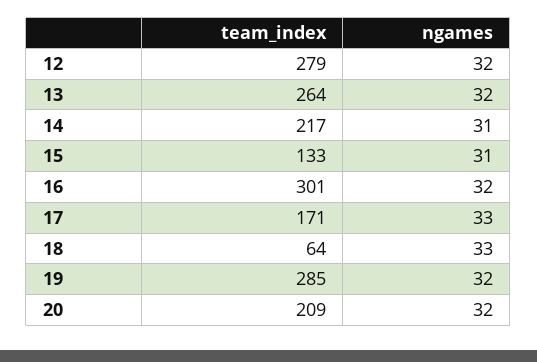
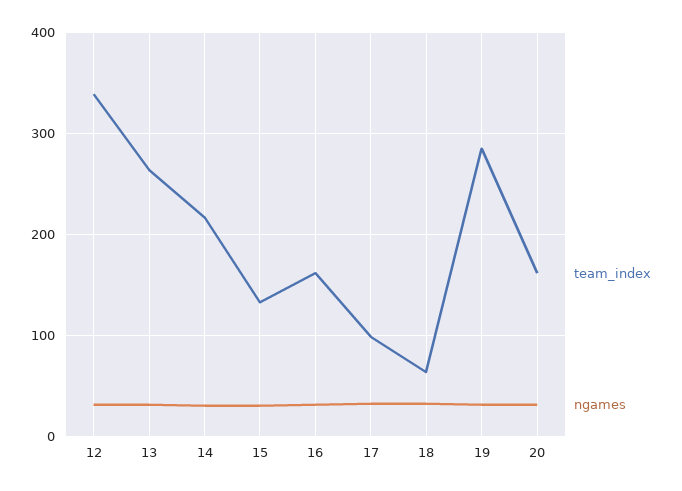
  {
    "team_index": {
-     "12": 279,
+     "12": 340,
      "13": 264,
      "14": 217,
      "15": 133,
-     "16": 301,
+     "16": 160,
-     "17": 171,
+     "17": 100,
      "18": 64,
      "19": 285,
-     "20": 209
+     "20": 160
    },
    "ngames": {
      "12": 32,
      "13": 32,
      "14": 31,
      "15": 31,
      "16": 32,
      "17": 33,
      "18": 33,
      "19": 32,
      "20": 32
    }
  }

